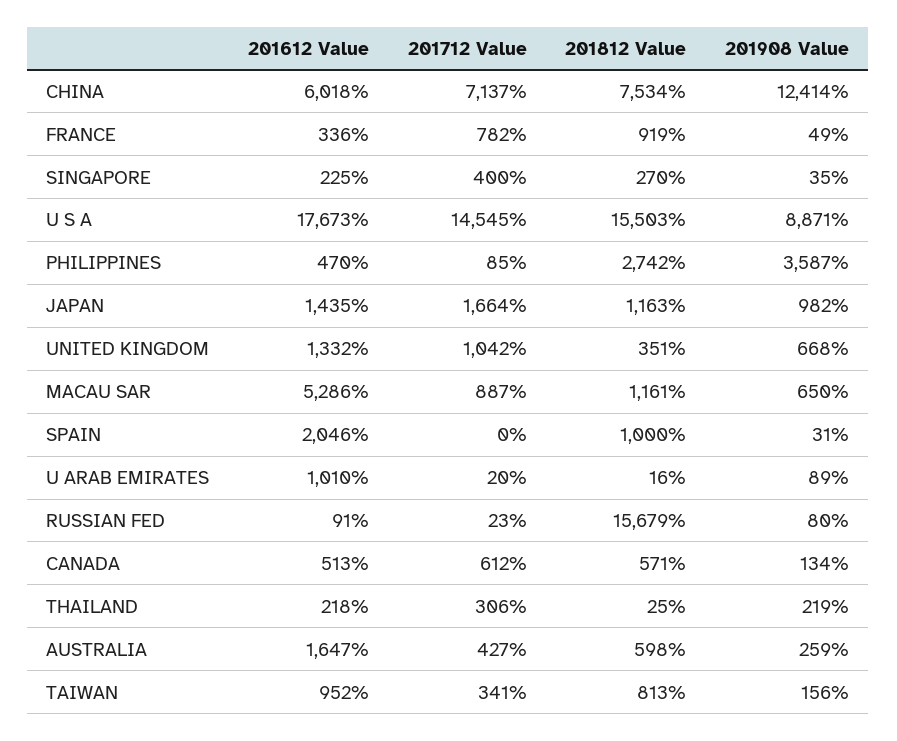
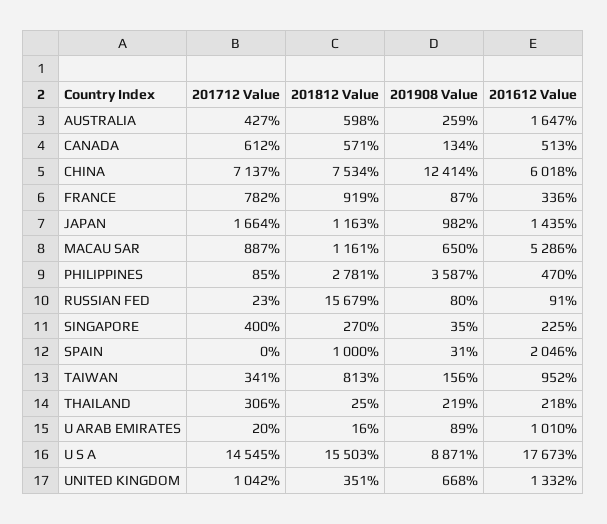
  {
    "201612 Value": {
      "CHINA": 6018,
      "FRANCE": 336,
      "SINGAPORE": 225,
      "U S A": 17673,
      "PHILIPPINES": 470,
      "JAPAN": 1435,
      "UNITED KINGDOM": 1332,
      "MACAU SAR": 5286,
      "SPAIN": 2046,
      "U ARAB EMIRATES": 1010,
      "RUSSIAN FED": 91,
      "CANADA": 513,
      "THAILAND": 218,
      "AUSTRALIA": 1647,
      "TAIWAN": 952
    },
    "201712 Value": {
      "CHINA": 7137,
      "FRANCE": 782,
      "SINGAPORE": 400,
      "U S A": 14545,
      "PHILIPPINES": 85,
      "JAPAN": 1664,
      "UNITED KINGDOM": 1042,
      "MACAU SAR": 887,
      "SPAIN": 0,
      "U ARAB EMIRATES": 20,
      "RUSSIAN FED": 23,
      "CANADA": 612,
      "THAILAND": 306,
      "AUSTRALIA": 427,
      "TAIWAN": 341
    },
    "201812 Value": {
      "CHINA": 7534,
      "FRANCE": 919,
      "SINGAPORE": 270,
      "U S A": 15503,
-     "PHILIPPINES": 2742,
+     "PHILIPPINES": 2781,
      "JAPAN": 1163,
      "UNITED KINGDOM": 351,
      "MACAU SAR": 1161,
      "SPAIN": 1000,
      "U ARAB EMIRATES": 16,
      "RUSSIAN FED": 15679,
      "CANADA": 571,
      "THAILAND": 25,
      "AUSTRALIA": 598,
      "TAIWAN": 813
    },
    "201908 Value": {
      "CHINA": 12414,
-     "FRANCE": 49,
+     "FRANCE": 87,
      "SINGAPORE": 35,
      "U S A": 8871,
      "PHILIPPINES": 3587,
      "JAPAN": 982,
      "UNITED KINGDOM": 668,
      "MACAU SAR": 650,
      "SPAIN": 31,
      "U ARAB EMIRATES": 89,
      "RUSSIAN FED": 80,
      "CANADA": 134,
      "THAILAND": 219,
      "AUSTRALIA": 259,
      "TAIWAN": 156
    }
  }

